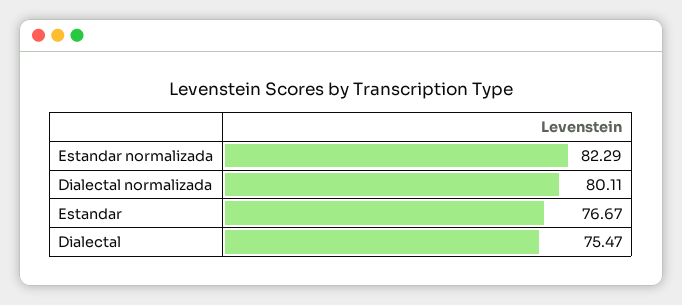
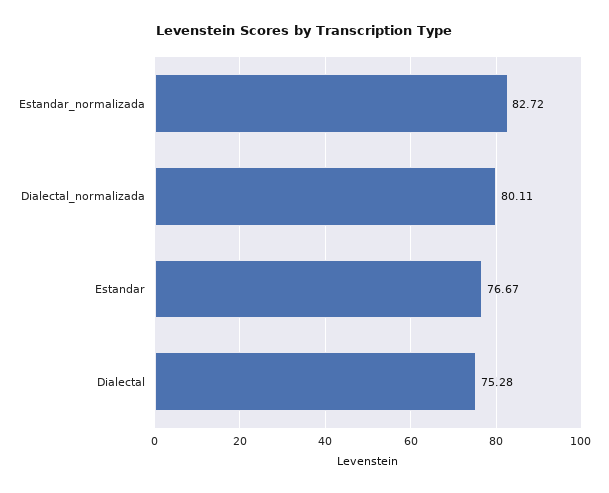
  {
-   "Estandar normalizada": 82.29,
+   "Estandar normalizada": 82.72,
    "Dialectal normalizada": 80.11,
    "Estandar": 76.67,
-   "Dialectal": 75.47
+   "Dialectal": 75.28
  }

